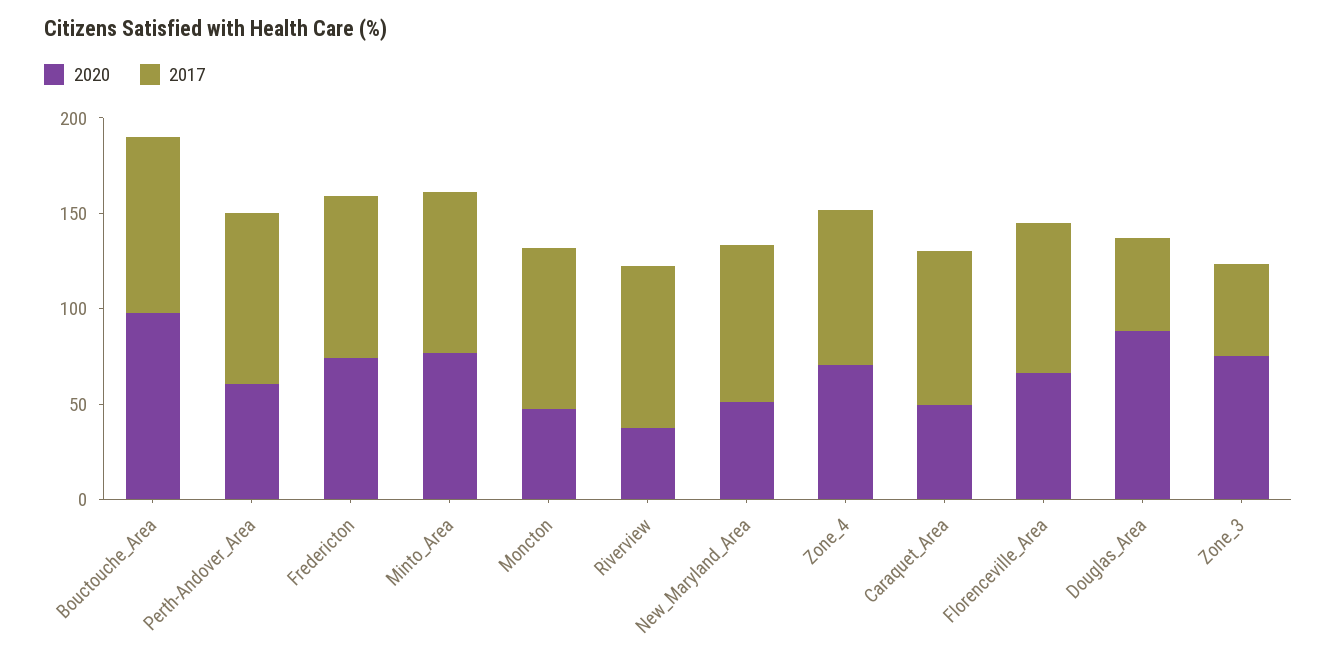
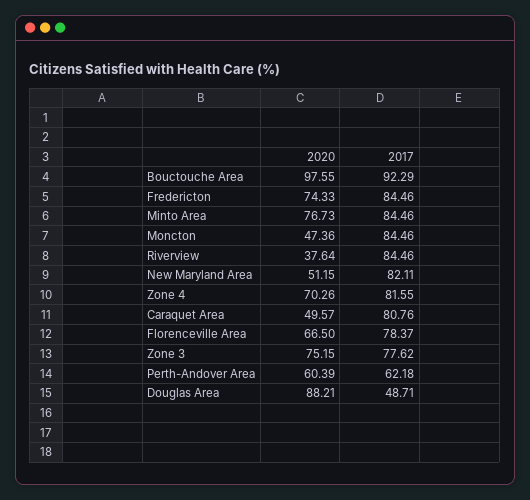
  {
    "2020": {
      "Bouctouche_Area": 97.55,
      "Perth-Andover_Area": 60.39,
      "Fredericton": 74.33,
      "Minto_Area": 76.73,
      "Moncton": 47.36,
      "Riverview": 37.64,
      "New_Maryland_Area": 51.15,
      "Zone_4": 70.26,
      "Caraquet_Area": 49.57,
      "Florenceville_Area": 66.5,
      "Douglas_Area": 88.21,
      "Zone_3": 75.15
    },
    "2017": {
      "Bouctouche_Area": 92.29,
-     "Perth-Andover_Area": 90,
+     "Perth-Andover_Area": 62.18,
      "Fredericton": 84.46,
      "Minto_Area": 84.46,
      "Moncton": 84.46,
      "Riverview": 84.46,
      "New_Maryland_Area": 82.11,
      "Zone_4": 81.55,
      "Caraquet_Area": 80.76,
      "Florenceville_Area": 78.37,
      "Douglas_Area": 48.71,
-     "Zone_3": 50
+     "Zone_3": 77.62
    }
  }

